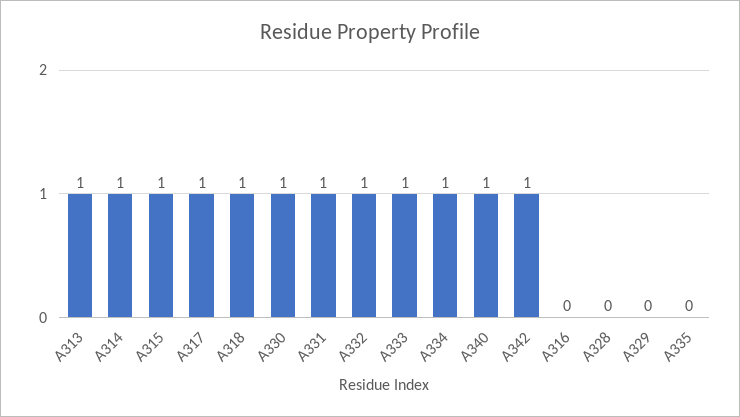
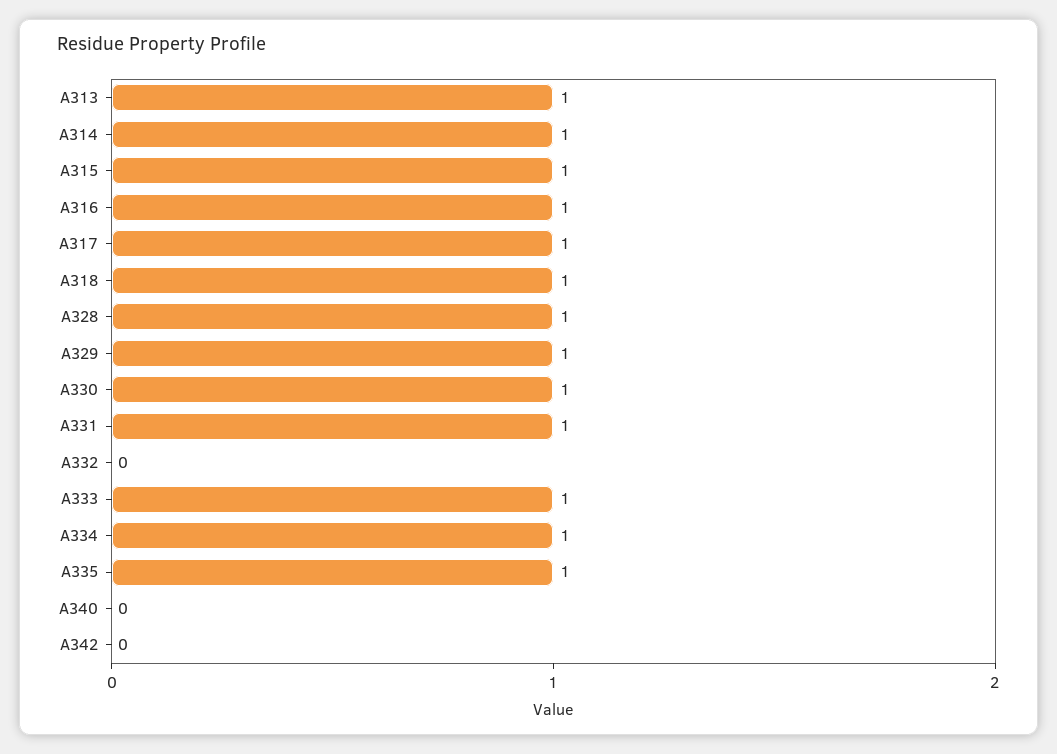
  {
    "A313": 1,
    "A314": 1,
    "A315": 1,
    "A317": 1,
    "A318": 1,
    "A330": 1,
    "A331": 1,
-   "A332": 1,
+   "A332": 0,
    "A333": 1,
    "A334": 1,
-   "A340": 1,
+   "A340": 0,
-   "A342": 1,
+   "A342": 0,
-   "A316": 0,
+   "A316": 1,
-   "A328": 0,
+   "A328": 1,
-   "A329": 0,
+   "A329": 1,
-   "A335": 0
+   "A335": 1
  }

